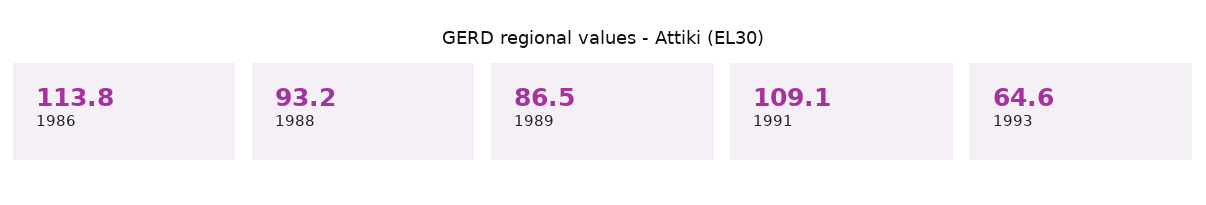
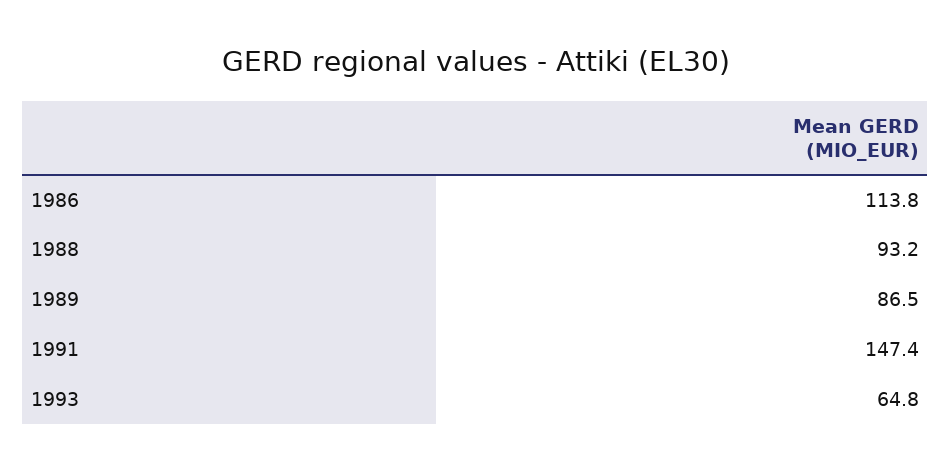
  {
    "1986": 113.8,
    "1988": 93.2,
    "1989": 86.5,
-   "1991": 109.1,
+   "1991": 147.4,
-   "1993": 64.6
+   "1993": 64.8
  }

